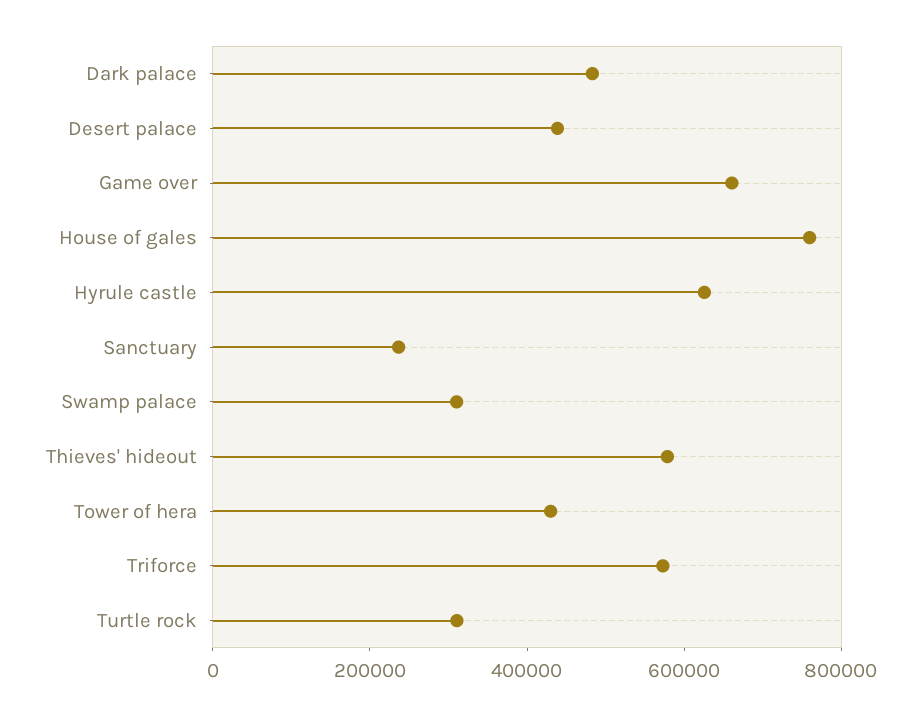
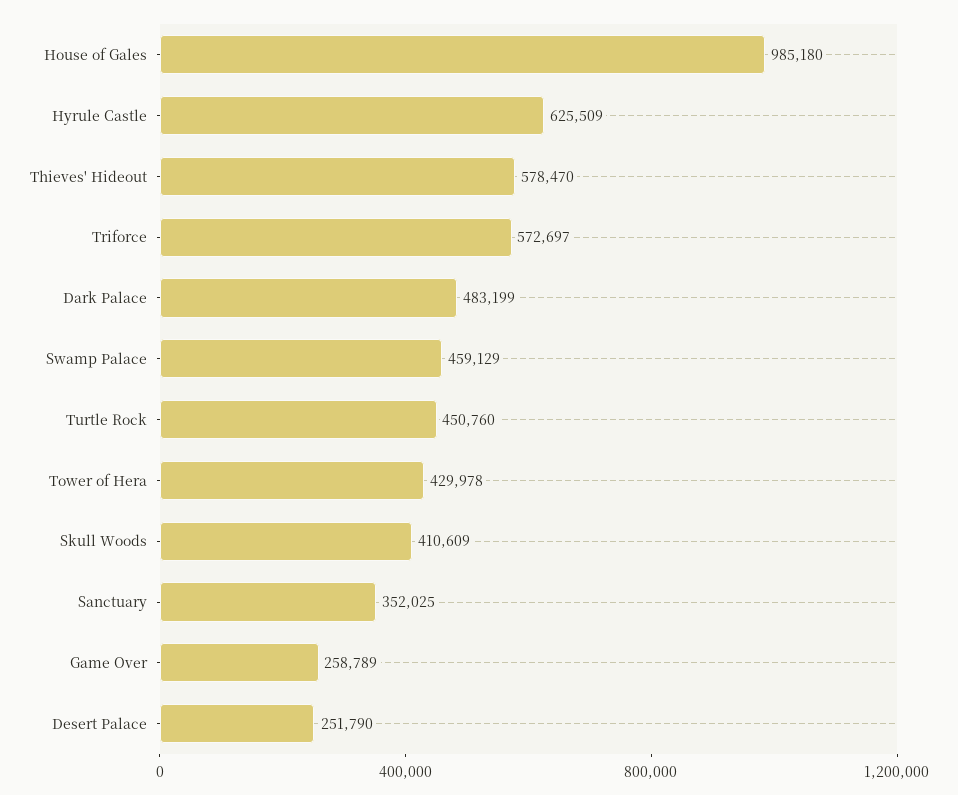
  {
    "Dark palace": 483199,
-   "Desert palace": 450000,
+   "Desert palace": 251790,
-   "Game over": 650000,
+   "Game over": 258789,
-   "House of gales": 750000,
+   "House of gales": 985180,
    "Hyrule castle": 625509,
-   "Sanctuary": 250000,
+   "Sanctuary": 352025,
-   "Swamp palace": 300000,
+   "Swamp palace": 459129,
    "Thieves' hideout": 578470,
    "Tower of hera": 429978,
    "Triforce": 572697,
-   "Turtle rock": 300000
+   "Turtle rock": 450760,
+   "Skull Woods": 410609
  }

